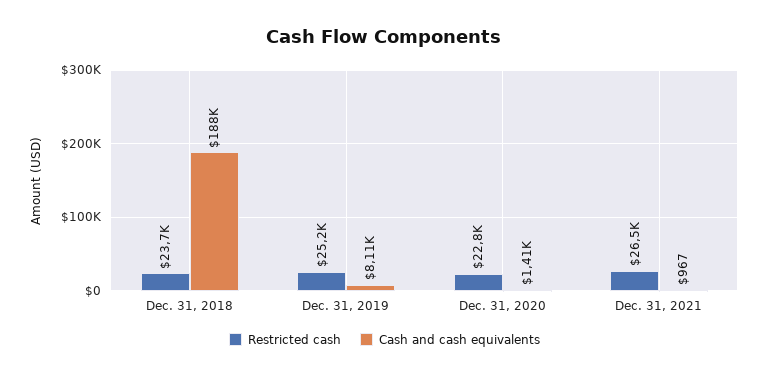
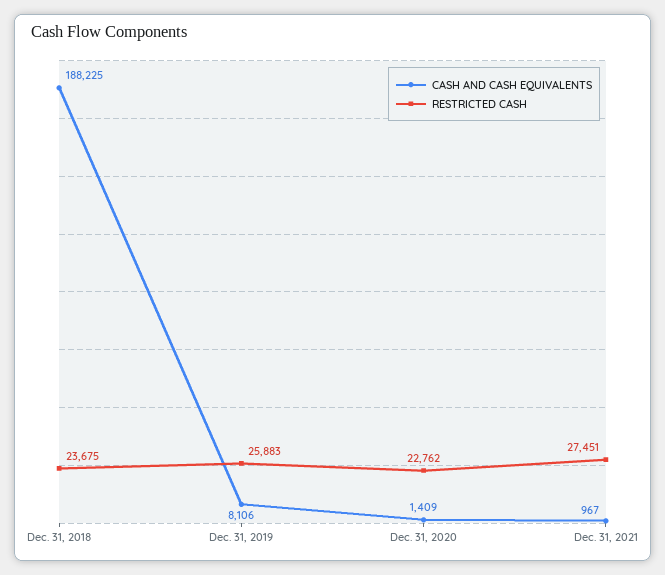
  {
    "Restricted cash": {
      "Dec. 31, 2018": 23675,
-     "Dec. 31, 2019": 25200,
+     "Dec. 31, 2019": 25883,
      "Dec. 31, 2020": 22762,
-     "Dec. 31, 2021": 26500
+     "Dec. 31, 2021": 27451
    },
    "Cash and cash equivalents": {
      "Dec. 31, 2018": 188225,
      "Dec. 31, 2019": 8106,
      "Dec. 31, 2020": 1409,
      "Dec. 31, 2021": 967
    }
  }

